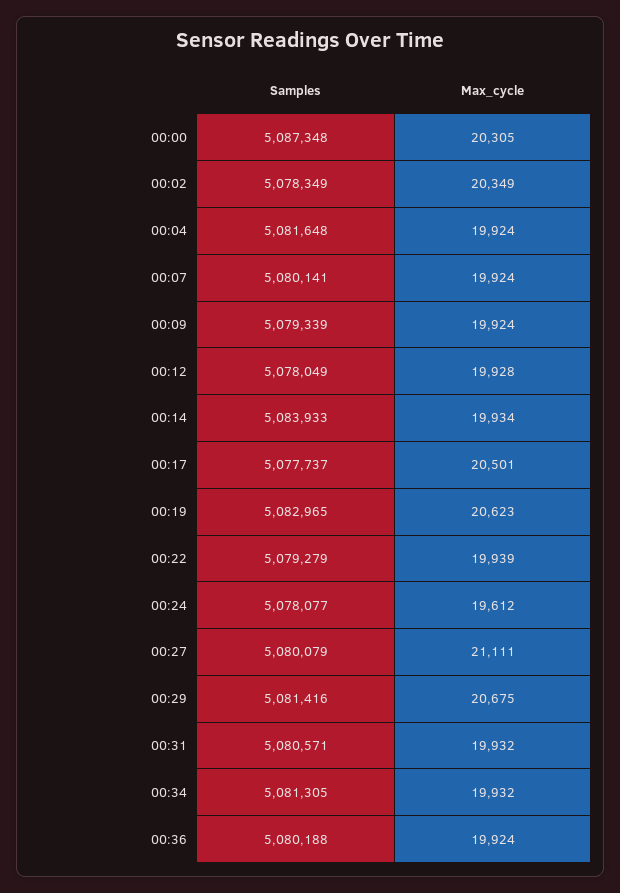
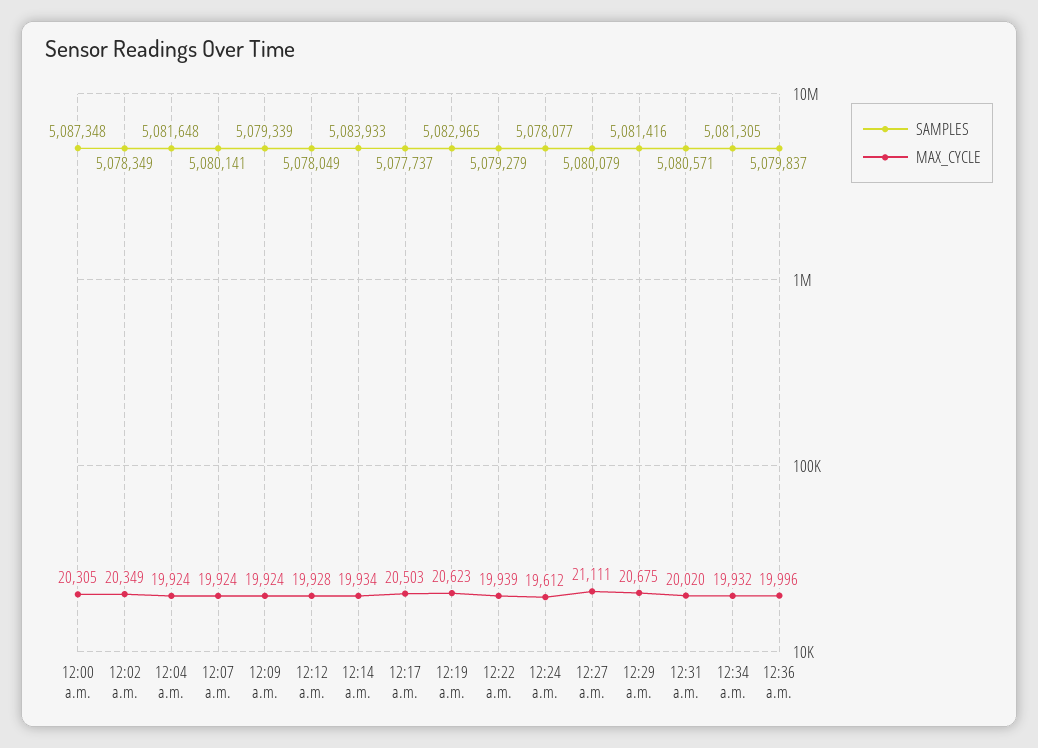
  {
    "Samples": {
      "00:00": 5087348,
      "00:02": 5078349,
      "00:04": 5081648,
      "00:07": 5080141,
      "00:09": 5079339,
      "00:12": 5078049,
      "00:14": 5083933,
      "00:17": 5077737,
      "00:19": 5082965,
      "00:22": 5079279,
      "00:24": 5078077,
      "00:27": 5080079,
      "00:29": 5081416,
      "00:31": 5080571,
      "00:34": 5081305,
-     "00:36": 5080188
+     "00:36": 5079837
    },
    "Max_cycle": {
      "00:00": 20305,
      "00:02": 20349,
      "00:04": 19924,
      "00:07": 19924,
      "00:09": 19924,
      "00:12": 19928,
      "00:14": 19934,
-     "00:17": 20501,
+     "00:17": 20503,
      "00:19": 20623,
      "00:22": 19939,
      "00:24": 19612,
      "00:27": 21111,
      "00:29": 20675,
-     "00:31": 19932,
+     "00:31": 20020,
      "00:34": 19932,
-     "00:36": 19924
+     "00:36": 19996
    }
  }

